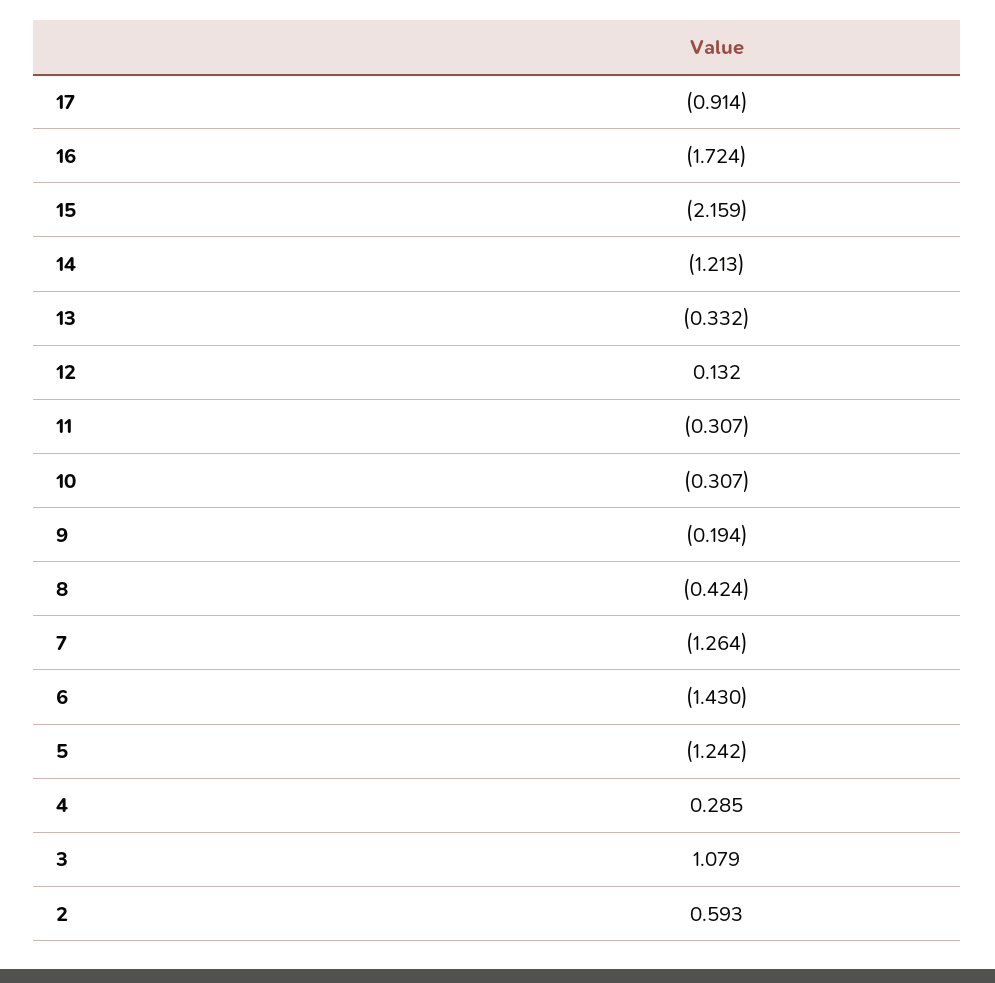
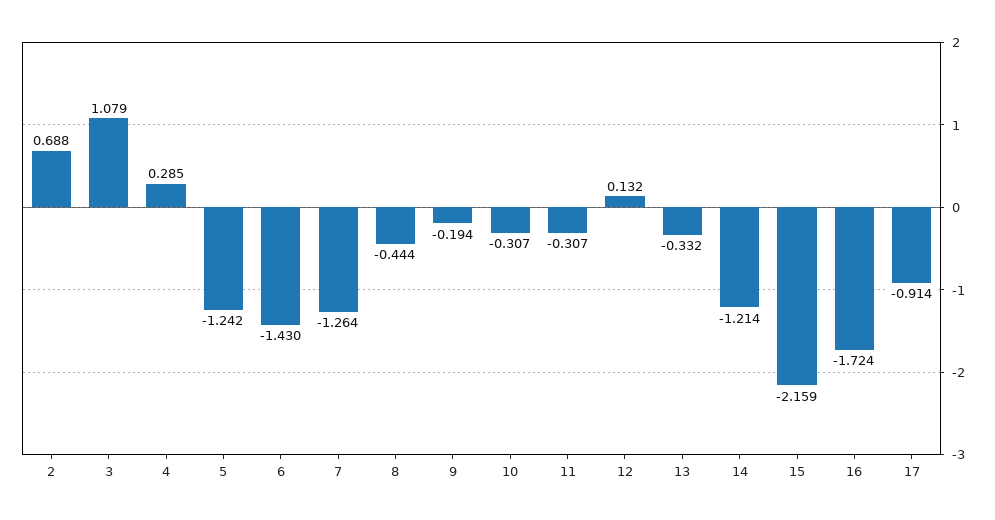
  {
    "17": -0.914,
    "16": -1.724,
    "15": -2.159,
-   "14": -1.213,
+   "14": -1.214,
    "13": -0.332,
    "12": 0.132,
    "11": -0.307,
    "10": -0.307,
    "9": -0.194,
-   "8": -0.424,
+   "8": -0.444,
    "7": -1.264,
    "6": -1.43,
    "5": -1.242,
    "4": 0.285,
    "3": 1.079,
-   "2": 0.593
+   "2": 0.688
  }

